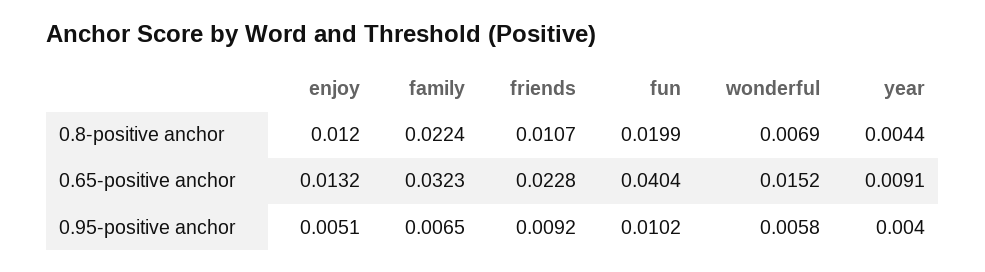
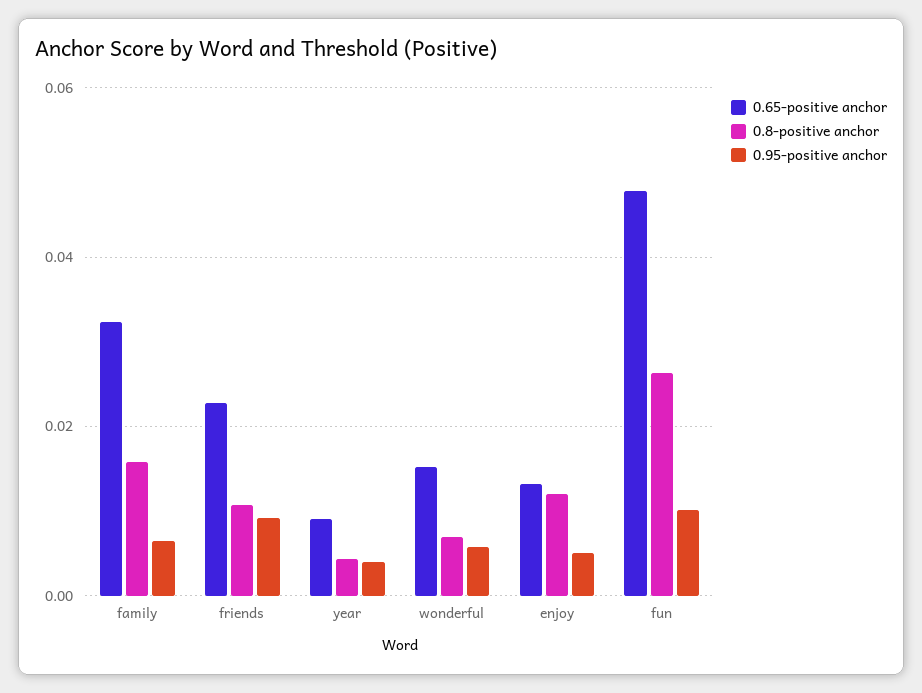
  {
    "0.8-positive anchor": {
      "enjoy": 0.012,
-     "family": 0.0224,
+     "family": 0.016,
      "friends": 0.0107,
-     "fun": 0.0199,
+     "fun": 0.026,
      "wonderful": 0.0069,
      "year": 0.0044
    },
    "0.65-positive anchor": {
      "enjoy": 0.0132,
      "family": 0.0323,
      "friends": 0.0228,
-     "fun": 0.0404,
+     "fun": 0.048,
      "wonderful": 0.0152,
      "year": 0.0091
    },
    "0.95-positive anchor": {
      "enjoy": 0.0051,
      "family": 0.0065,
      "friends": 0.0092,
      "fun": 0.0102,
      "wonderful": 0.0058,
      "year": 0.004
    }
  }

